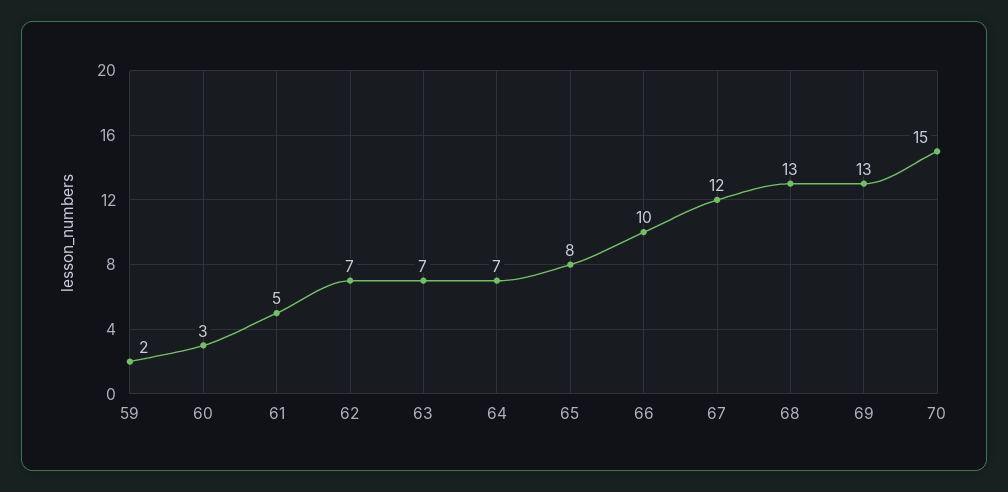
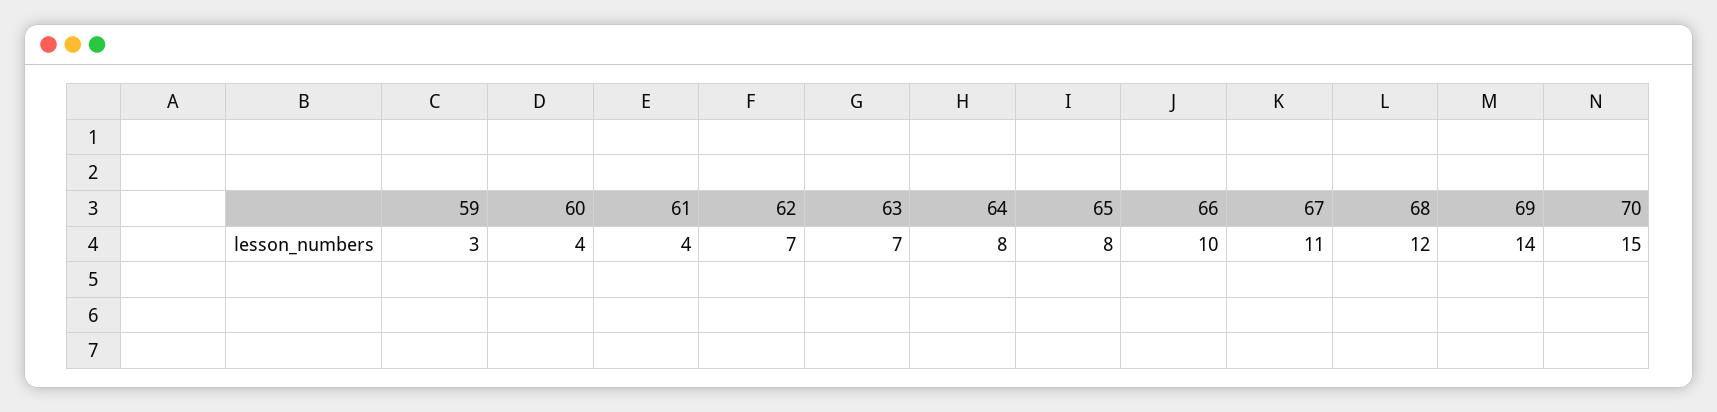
  {
-   "59": 2,
+   "59": 3,
-   "60": 3,
+   "60": 4,
-   "61": 5,
+   "61": 4,
    "62": 7,
    "63": 7,
-   "64": 7,
+   "64": 8,
    "65": 8,
    "66": 10,
-   "67": 12,
+   "67": 11,
-   "68": 13,
+   "68": 12,
-   "69": 13,
+   "69": 14,
    "70": 15
  }

